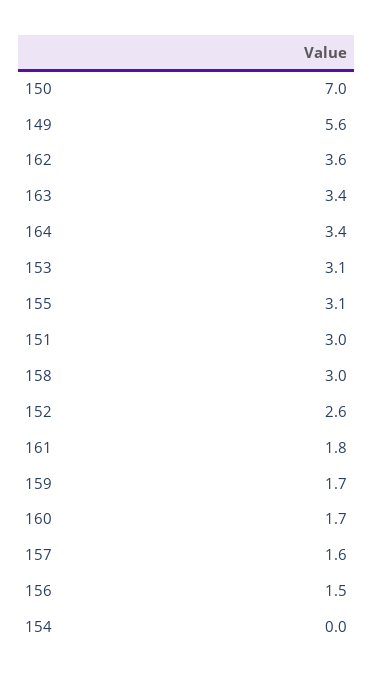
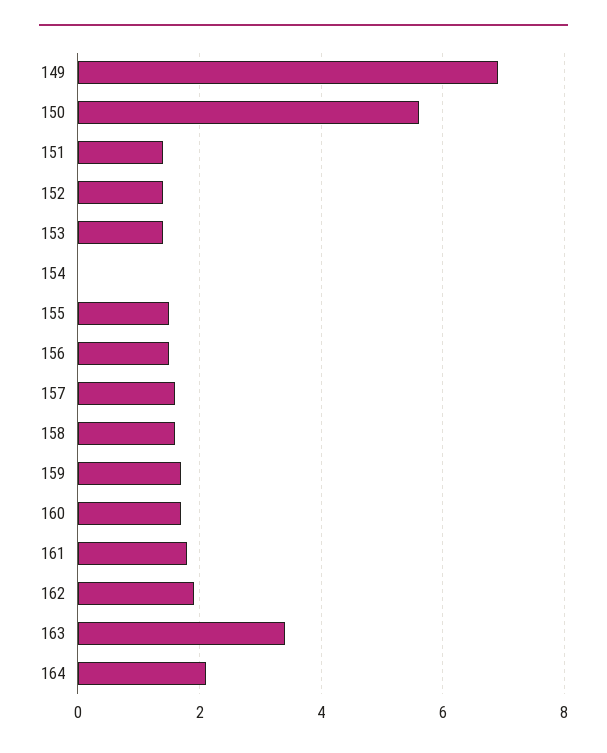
  {
-   "150": 7,
+   "150": 5.5,
-   "149": 5.6,
+   "149": 7,
-   "162": 3.6,
+   "162": 2,
    "163": 3.4,
-   "164": 3.4,
+   "164": 2,
-   "153": 3.1,
+   "153": 1.5,
-   "155": 3.1,
+   "155": 1.5,
-   "151": 3,
+   "151": 1.5,
-   "158": 3,
+   "158": 1.5,
-   "152": 2.6,
+   "152": 1.5,
    "161": 1.8,
    "159": 1.7,
    "160": 1.7,
    "157": 1.6,
    "156": 1.5,
    "154": 0
  }

